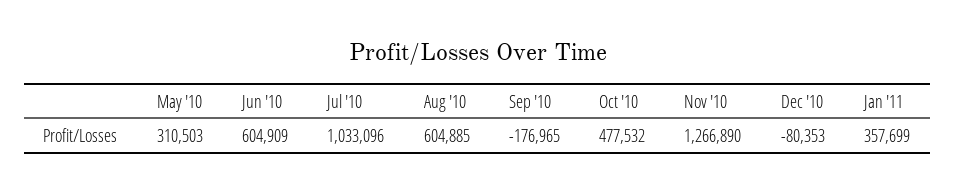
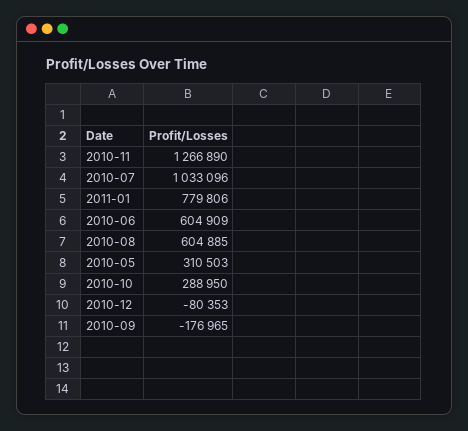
  {
    "May '10": 310503,
    "Jun '10": 604909,
    "Jul '10": 1033096,
    "Aug '10": 604885,
    "Sep '10": -176965,
-   "Oct '10": 477532,
+   "Oct '10": 288950,
    "Nov '10": 1266890,
    "Dec '10": -80353,
-   "Jan '11": 357699
+   "Jan '11": 779806
  }

